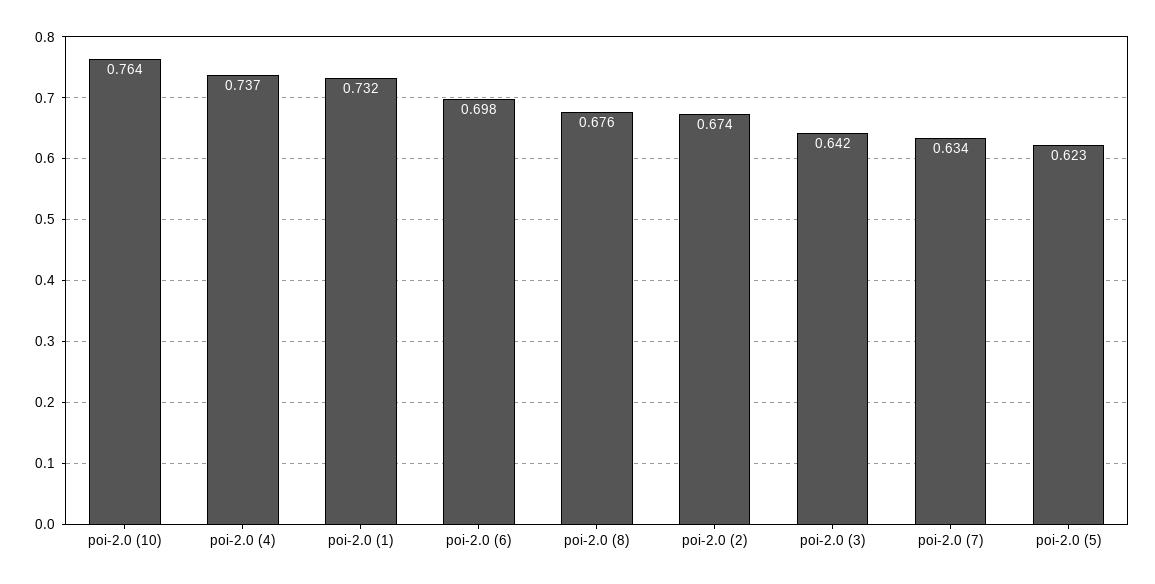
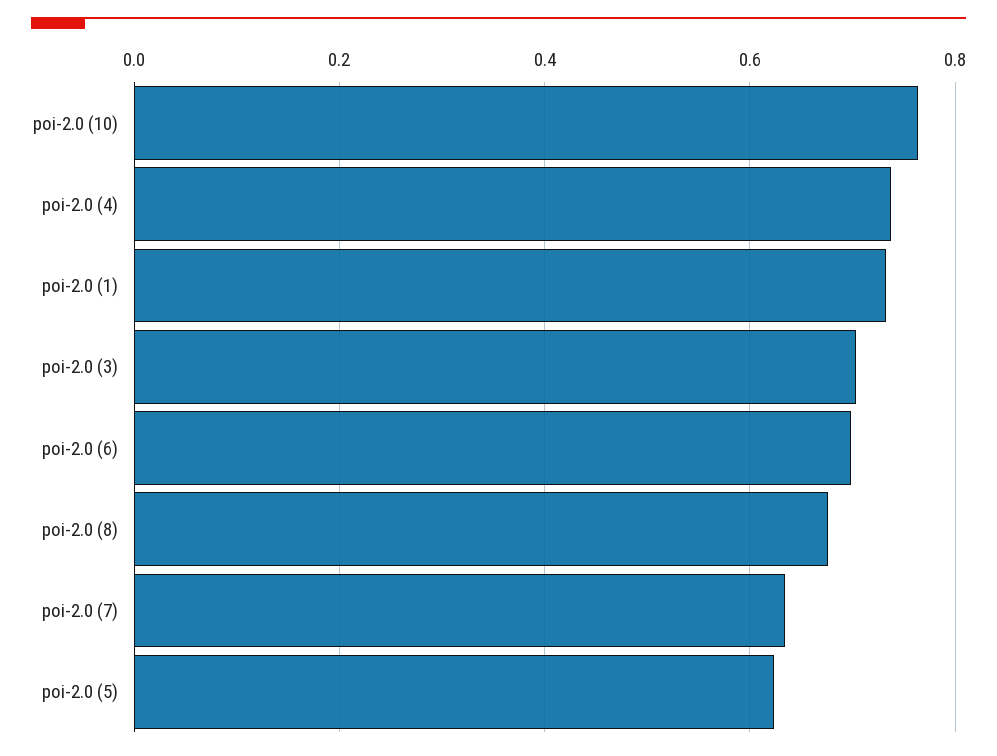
  {
    "poi-2.0 (10)": 0.764,
    "poi-2.0 (4)": 0.737,
    "poi-2.0 (1)": 0.732,
    "poi-2.0 (6)": 0.698,
    "poi-2.0 (8)": 0.676,
-   "poi-2.0 (2)": 0.674,
-   "poi-2.0 (3)": 0.642,
+   "poi-2.0 (3)": 0.7,
    "poi-2.0 (7)": 0.634,
    "poi-2.0 (5)": 0.623
  }

